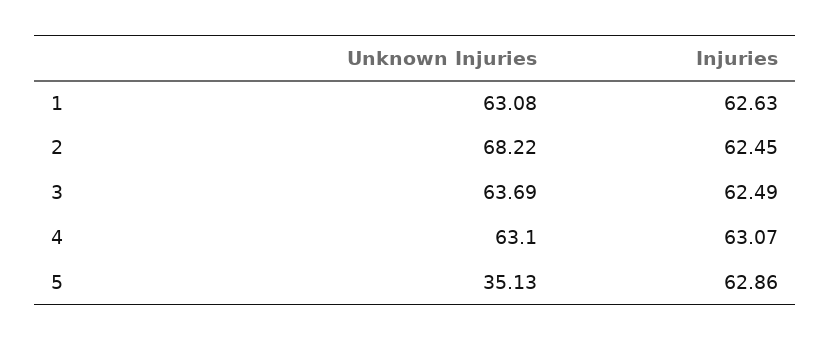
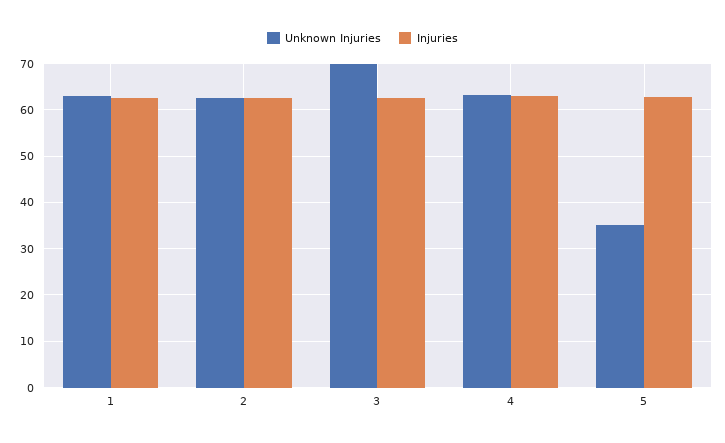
  {
    "Unknown Injuries": {
      "1": 63.08,
-     "2": 68.22,
+     "2": 62,
-     "3": 63.69,
+     "3": 70,
      "4": 63.1,
      "5": 35.13
    },
    "Injuries": {
      "1": 62.63,
      "2": 62.45,
      "3": 62.49,
      "4": 63.07,
      "5": 62.86
    }
  }

